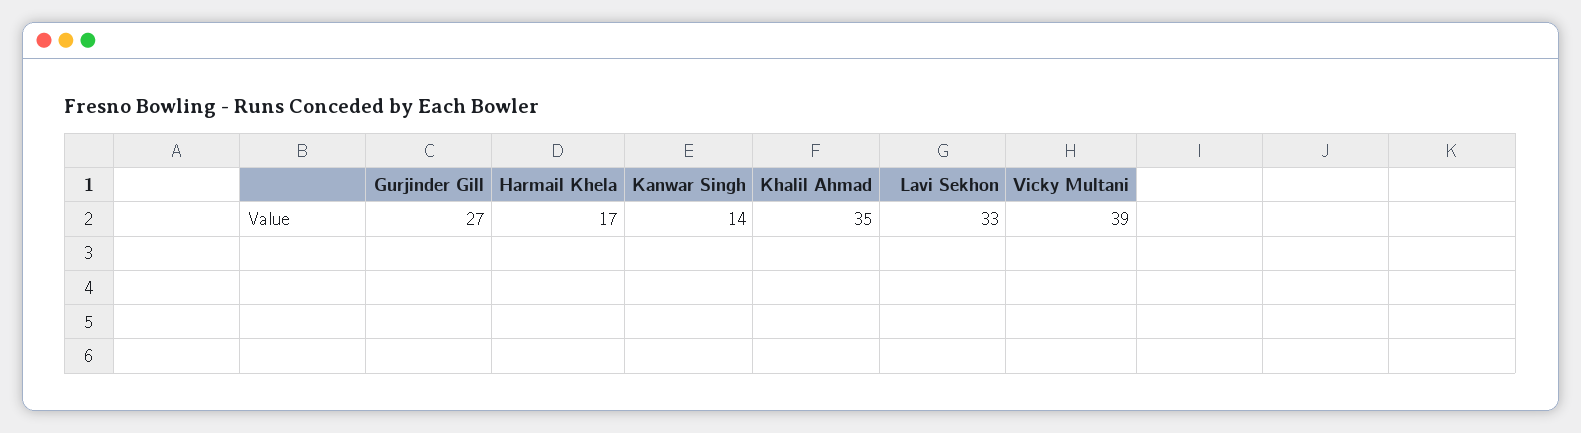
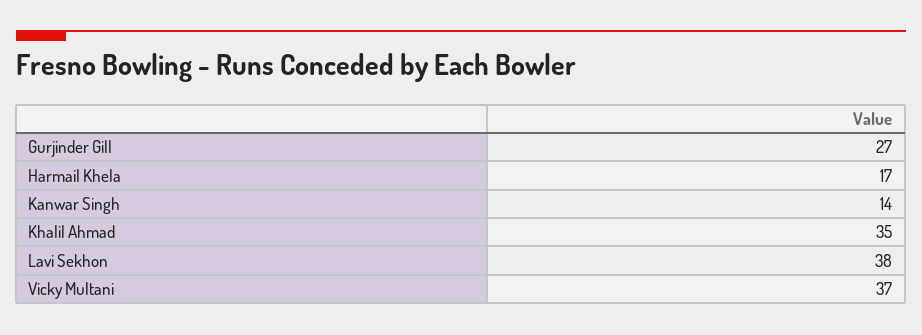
  {
    "Gurjinder Gill": 27,
    "Harmail Khela": 17,
    "Kanwar Singh": 14,
    "Khalil Ahmad": 35,
-   "Lavi Sekhon": 33,
+   "Lavi Sekhon": 38,
-   "Vicky Multani": 39
+   "Vicky Multani": 37
  }

